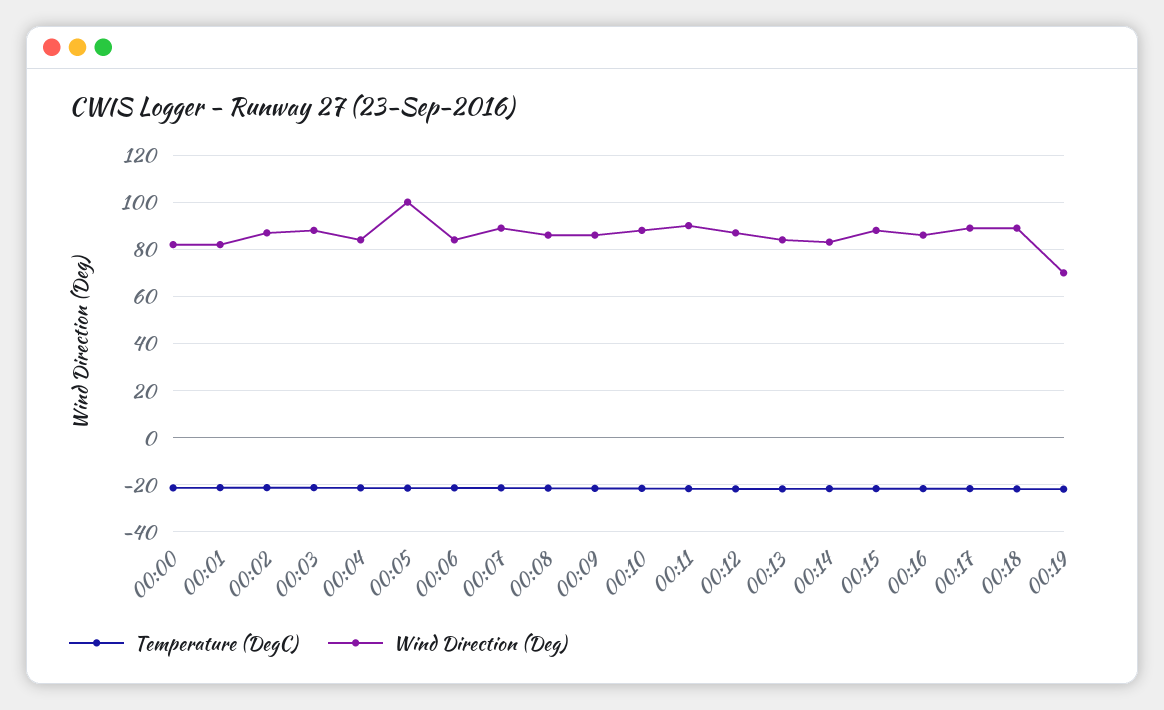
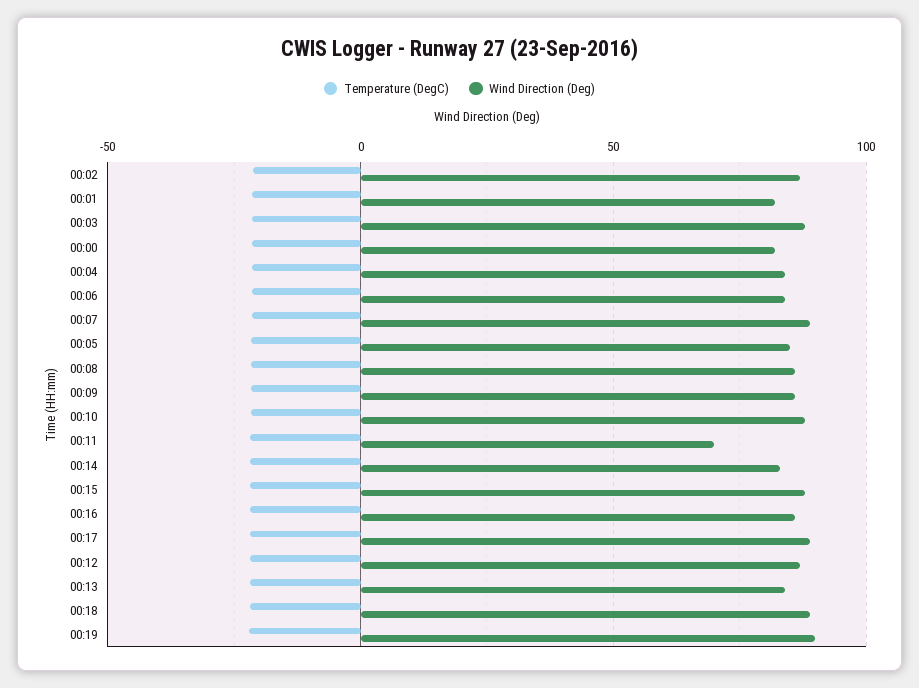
  {
    "Temperature (DegC)": {
      "00:00": -20,
      "00:01": -20,
      "00:02": -20,
      "00:03": -20,
      "00:04": -20,
      "00:05": -20,
      "00:06": -20,
      "00:07": -20,
      "00:08": -20,
      "00:09": -20,
      "00:10": -20,
      "00:11": -20,
      "00:12": -20,
      "00:13": -20,
      "00:14": -20,
      "00:15": -20,
      "00:16": -20,
      "00:17": -20,
      "00:18": -20,
      "00:19": -20
    },
    "Wind Direction (Deg)": {
      "00:00": 80,
      "00:01": 80,
      "00:02": 85,
      "00:03": 90,
      "00:04": 85,
-     "00:05": 100,
+     "00:05": 85,
      "00:06": 85,
      "00:07": 90,
      "00:08": 85,
      "00:09": 85,
      "00:10": 90,
-     "00:11": 90,
+     "00:11": 70,
      "00:12": 85,
      "00:13": 85,
      "00:14": 85,
      "00:15": 90,
      "00:16": 85,
      "00:17": 90,
      "00:18": 90,
-     "00:19": 70
+     "00:19": 90
    }
  }

